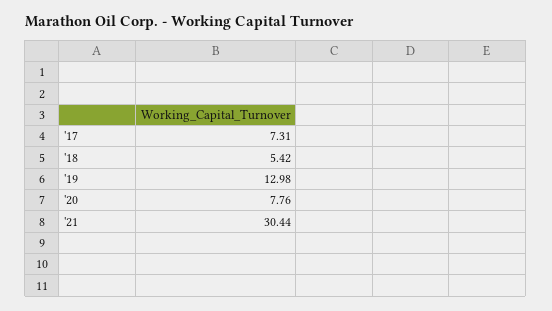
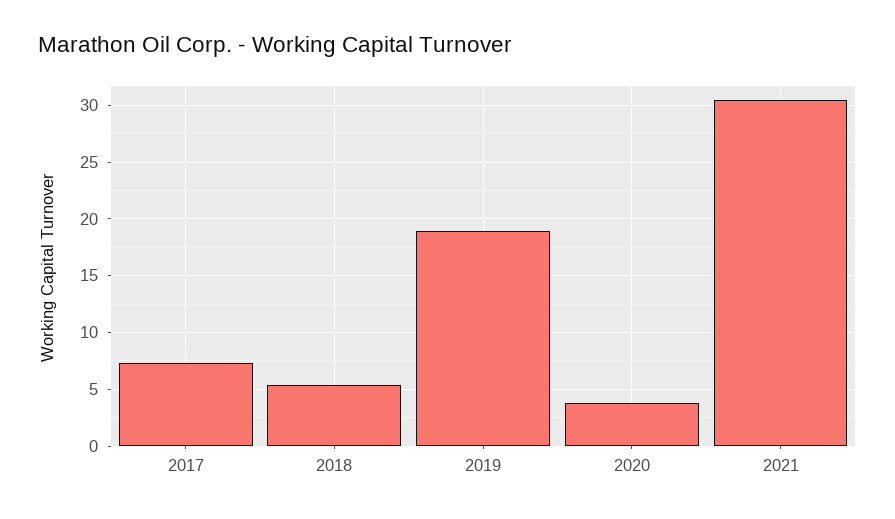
  {
    "'17": 7.31,
    "'18": 5.42,
-   "'19": 12.98,
+   "'19": 19,
-   "'20": 7.76,
+   "'20": 4,
    "'21": 30.44
  }

